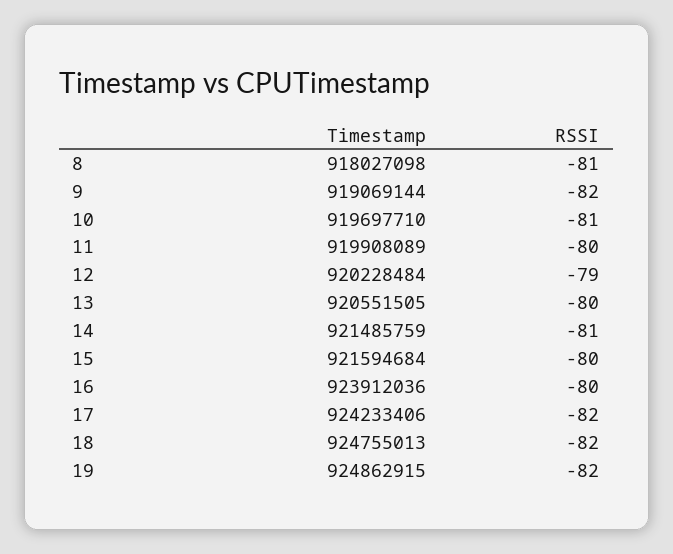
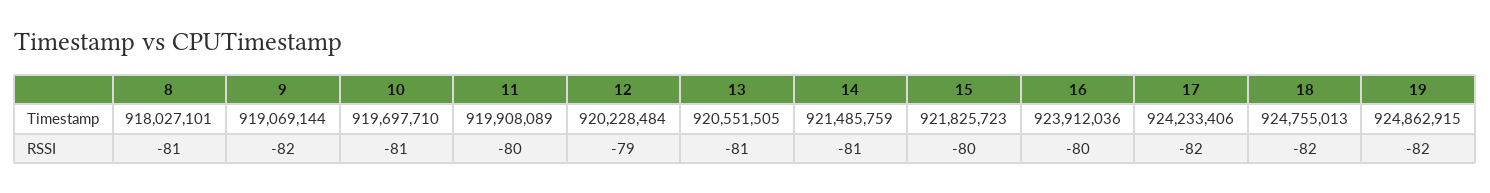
  {
    "Timestamp": {
-     "8": 918027098,
+     "8": 918027101,
      "9": 919069144,
      "10": 919697710,
      "11": 919908089,
      "12": 920228484,
      "13": 920551505,
      "14": 921485759,
-     "15": 921594684,
+     "15": 921825723,
      "16": 923912036,
      "17": 924233406,
      "18": 924755013,
      "19": 924862915
    },
    "RSSI": {
      "8": -81,
      "9": -82,
      "10": -81,
      "11": -80,
      "12": -79,
-     "13": -80,
+     "13": -81,
      "14": -81,
      "15": -80,
      "16": -80,
      "17": -82,
      "18": -82,
      "19": -82
    }
  }

